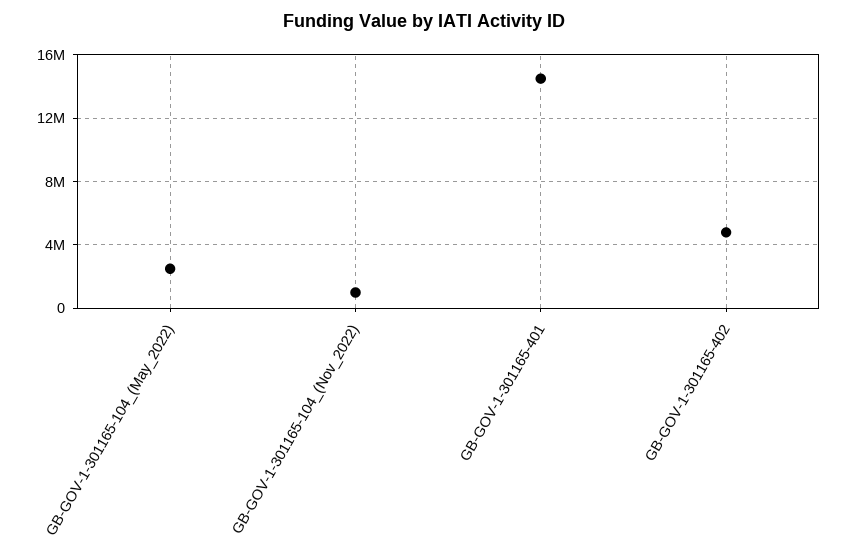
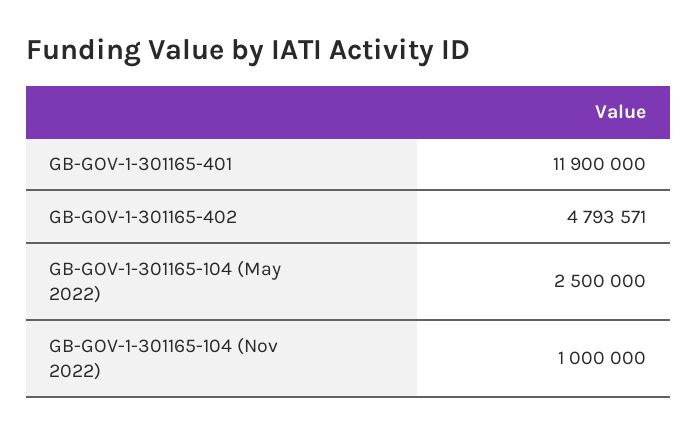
  {
    "GB-GOV-1-301165-104_(May_2022)": 2500000,
    "GB-GOV-1-301165-104_(Nov_2022)": 1000000,
-   "GB-GOV-1-301165-401": 14500000,
+   "GB-GOV-1-301165-401": 11900000,
    "GB-GOV-1-301165-402": 4793571
  }

